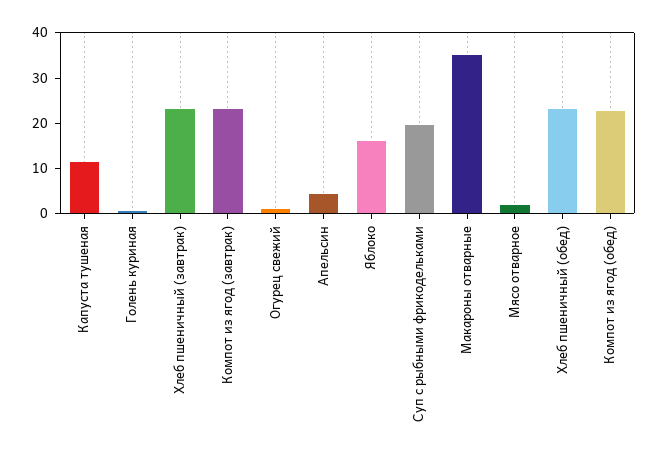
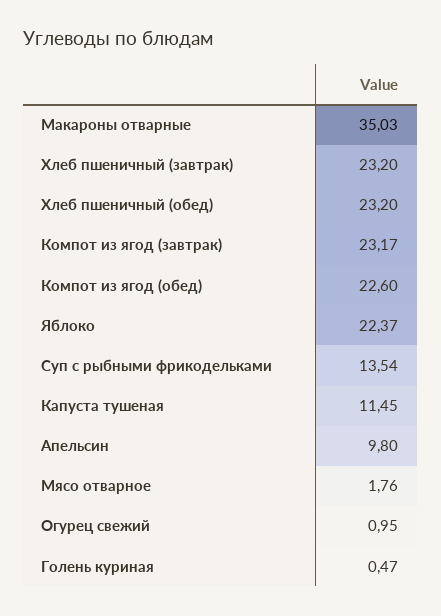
  {
    "Капуста тушеная": 11.45,
    "Голень куриная": 0.47,
    "Хлеб пшеничный (завтрак)": 23.2,
    "Компот из ягод (завтрак)": 23.17,
    "Огурец свежий": 0.95,
-   "Апельсин": 4,
+   "Апельсин": 9.8,
-   "Яблоко": 16,
+   "Яблоко": 22.37,
-   "Суп с рыбными фрикодельками": 20,
+   "Суп с рыбными фрикодельками": 13.54,
    "Макароны отварные": 35.03,
    "Мясо отварное": 1.76,
    "Хлеб пшеничный (обед)": 23.2,
    "Компот из ягод (обед)": 22.6
  }

